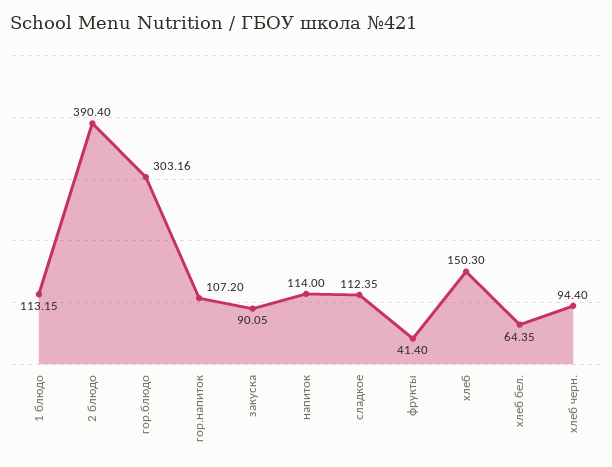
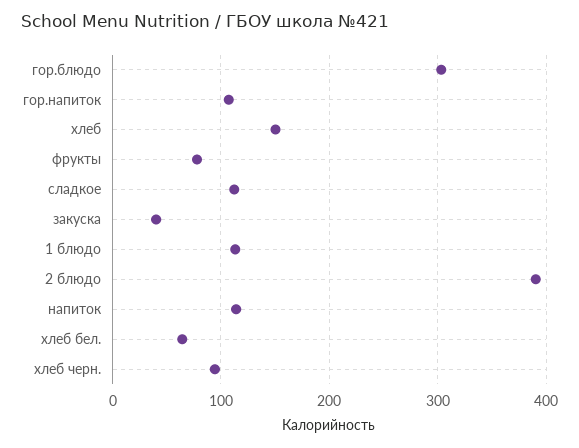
  {
    "1 блюдо": 113.15,
    "2 блюдо": 390.4,
    "гор.блюдо": 303.16,
    "гор.напиток": 107.2,
-   "закуска": 90.05,
+   "закуска": 40,
    "напиток": 114,
    "сладкое": 112.35,
-   "фрукты": 41.4,
+   "фрукты": 80,
    "хлеб": 150.3,
    "хлеб бел.": 64.35,
    "хлеб черн.": 94.4
  }

